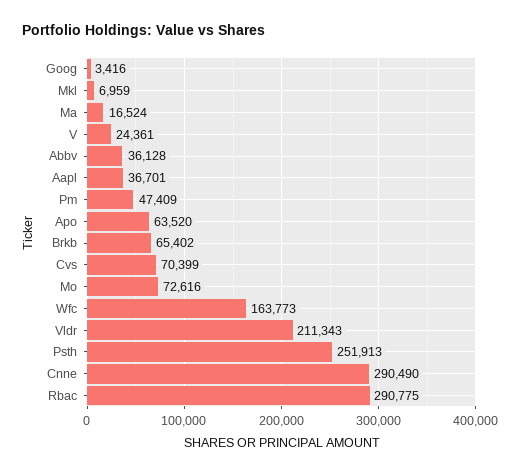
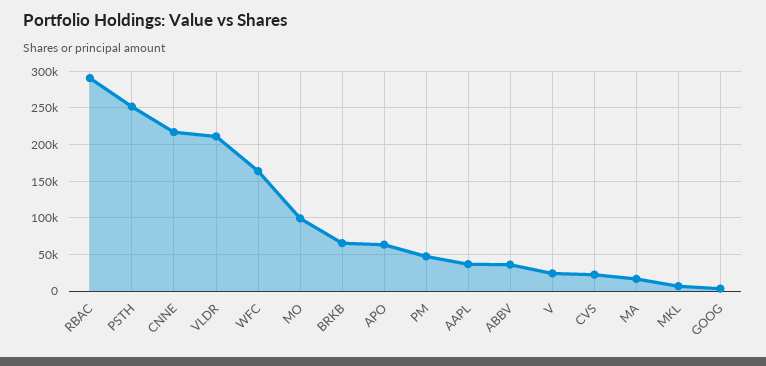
  {
    "Goog": 3416,
    "Mkl": 6959,
    "Ma": 16524,
    "V": 24361,
    "Abbv": 36128,
    "Aapl": 36701,
    "Pm": 47409,
    "Apo": 63520,
    "Brkb": 65402,
-   "Cvs": 70399,
+   "Cvs": 20000,
-   "Mo": 72616,
+   "Mo": 100000,
    "Wfc": 163773,
    "Vldr": 211343,
    "Psth": 251913,
-   "Cnne": 290490,
+   "Cnne": 220000,
    "Rbac": 290775
  }

